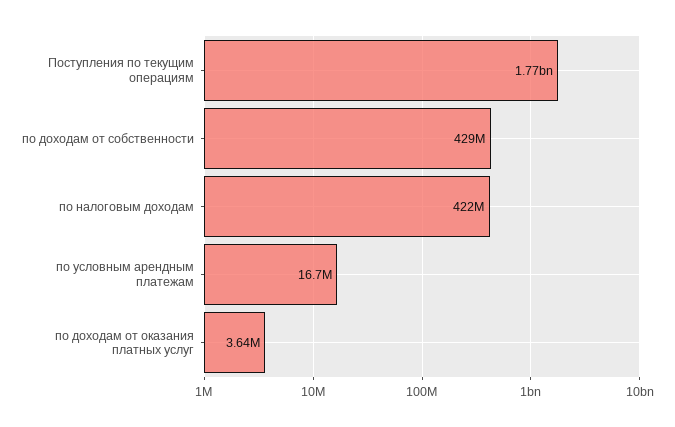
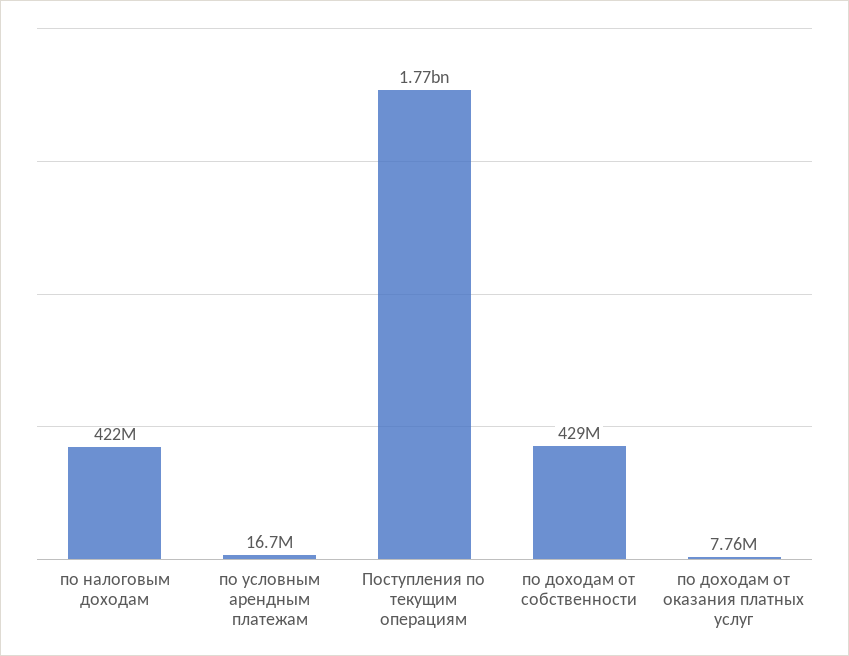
  {
    "Поступления по текущим операциям": 1770000000,
    "по доходам от собственности": 429000000,
    "по налоговым доходам": 422000000,
    "по условным арендным платежам": 16700000,
-   "по доходам от оказания платных услуг": 3640000
+   "по доходам от оказания платных услуг": 7760000
  }

